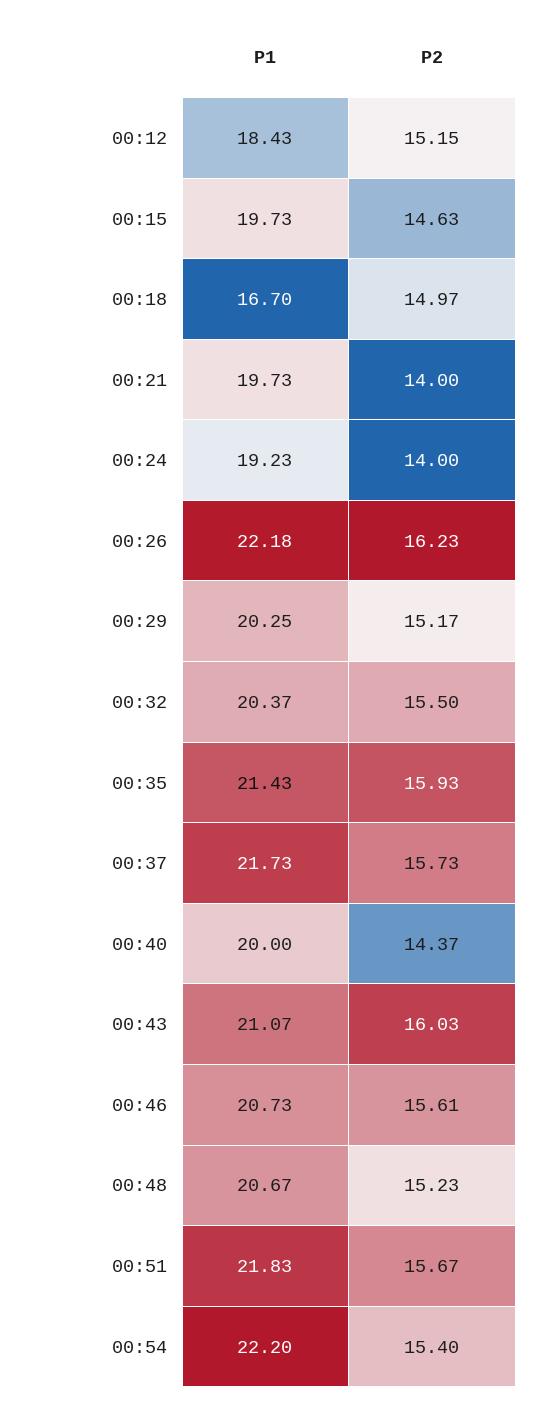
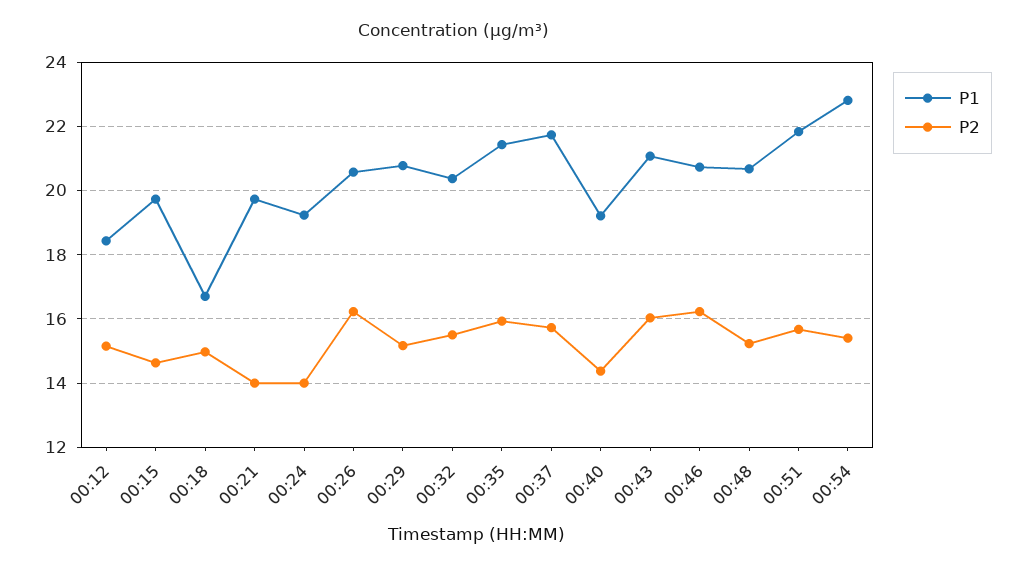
  {
    "P1": {
      "00:12": 18.43,
      "00:15": 19.73,
      "00:18": 16.7,
      "00:21": 19.73,
      "00:24": 19.23,
-     "00:26": 22.18,
+     "00:26": 20.6,
-     "00:29": 20.25,
+     "00:29": 20.8,
      "00:32": 20.37,
      "00:35": 21.43,
      "00:37": 21.73,
-     "00:40": 20,
+     "00:40": 19.2,
      "00:43": 21.07,
      "00:46": 20.73,
      "00:48": 20.67,
      "00:51": 21.83,
-     "00:54": 22.2
+     "00:54": 22.8
    },
    "P2": {
      "00:12": 15.15,
      "00:15": 14.63,
      "00:18": 14.97,
      "00:21": 14,
      "00:24": 14,
      "00:26": 16.23,
      "00:29": 15.17,
      "00:32": 15.5,
      "00:35": 15.93,
      "00:37": 15.73,
      "00:40": 14.37,
      "00:43": 16.03,
-     "00:46": 15.61,
+     "00:46": 16.2,
      "00:48": 15.23,
      "00:51": 15.67,
      "00:54": 15.4
    }
  }

